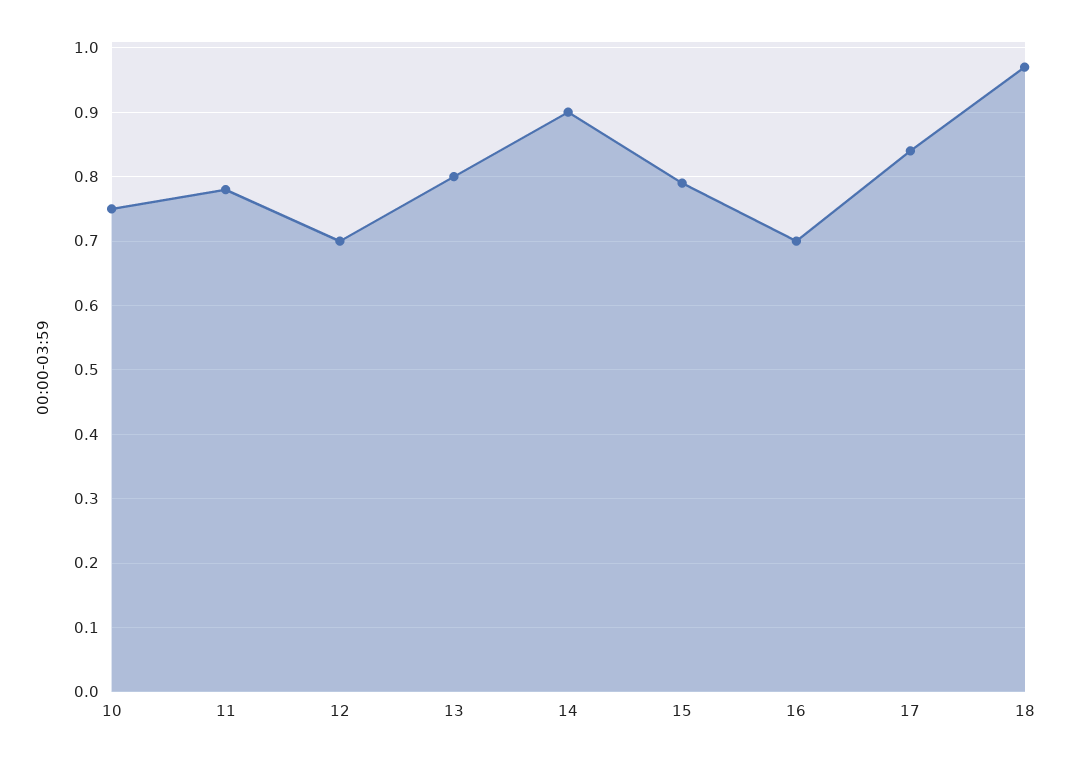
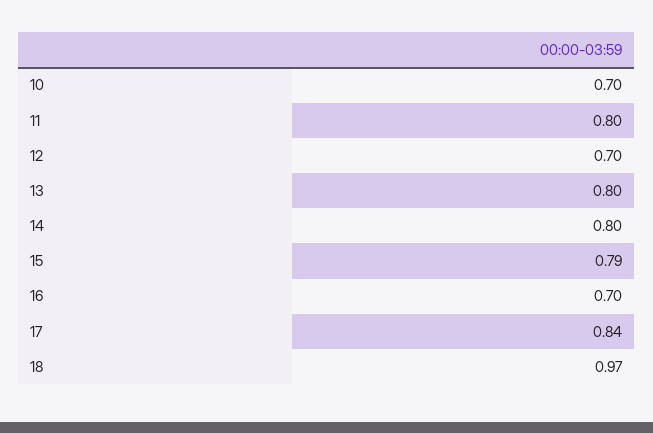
  {
-   "10": 0.75,
+   "10": 0.7,
-   "11": 0.78,
+   "11": 0.8,
    "12": 0.7,
    "13": 0.8,
-   "14": 0.9,
+   "14": 0.8,
    "15": 0.79,
    "16": 0.7,
    "17": 0.84,
    "18": 0.97
  }

